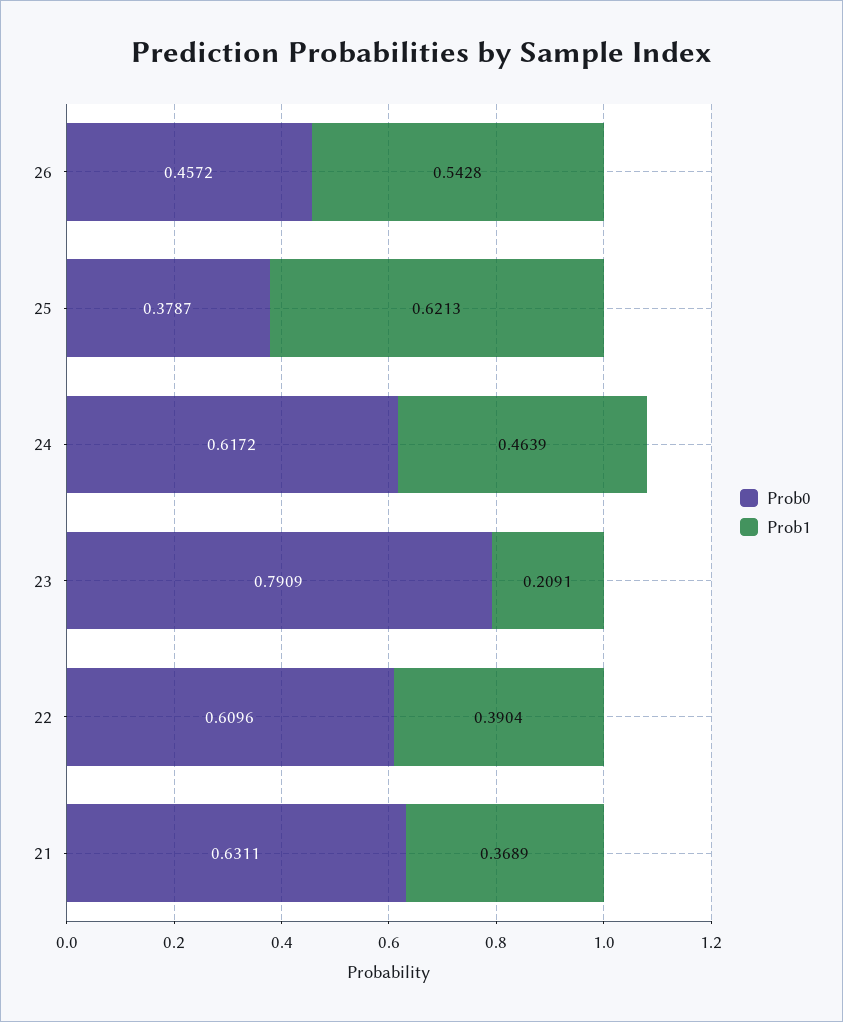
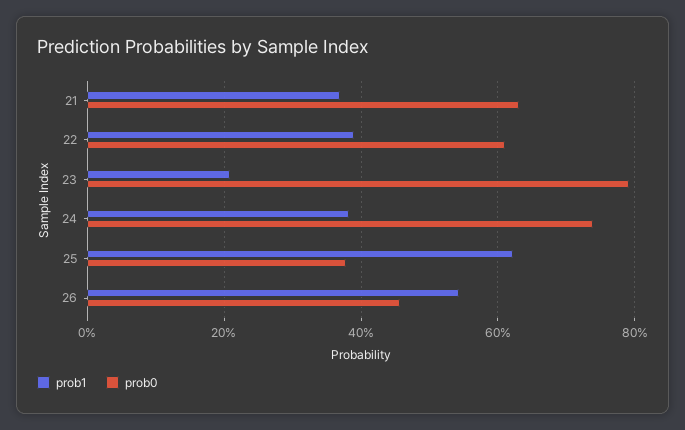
  {
    "Prob0": {
      "26": 0.4572,
      "25": 0.3787,
-     "24": 0.6172,
+     "24": 0.74,
      "23": 0.7909,
      "22": 0.6096,
      "21": 0.6311
    },
    "Prob1": {
      "26": 0.5428,
      "25": 0.6213,
-     "24": 0.4639,
+     "24": 0.38,
      "23": 0.2091,
      "22": 0.3904,
      "21": 0.3689
    }
  }

